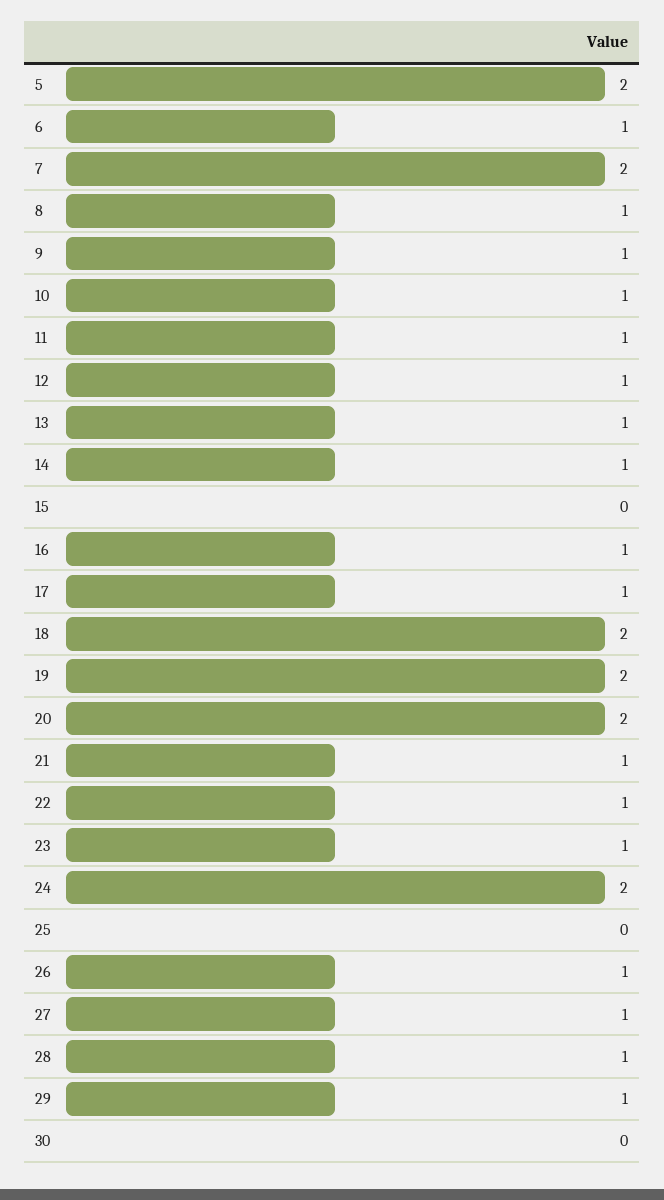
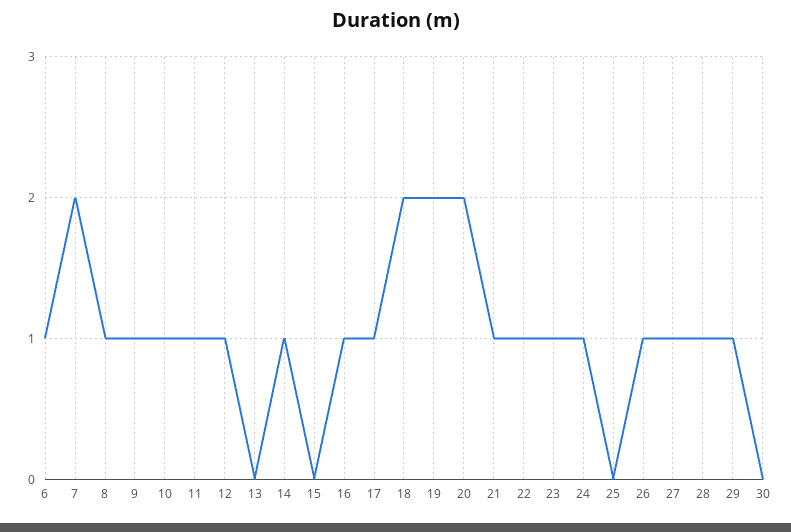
  {
-   "5": 2,
    "6": 1,
    "7": 2,
    "8": 1,
    "9": 1,
    "10": 1,
    "11": 1,
    "12": 1,
-   "13": 1,
+   "13": 0,
    "14": 1,
    "15": 0,
    "16": 1,
    "17": 1,
    "18": 2,
    "19": 2,
    "20": 2,
    "21": 1,
    "22": 1,
    "23": 1,
-   "24": 2,
+   "24": 1,
    "25": 0,
    "26": 1,
    "27": 1,
    "28": 1,
    "29": 1,
    "30": 0
  }

